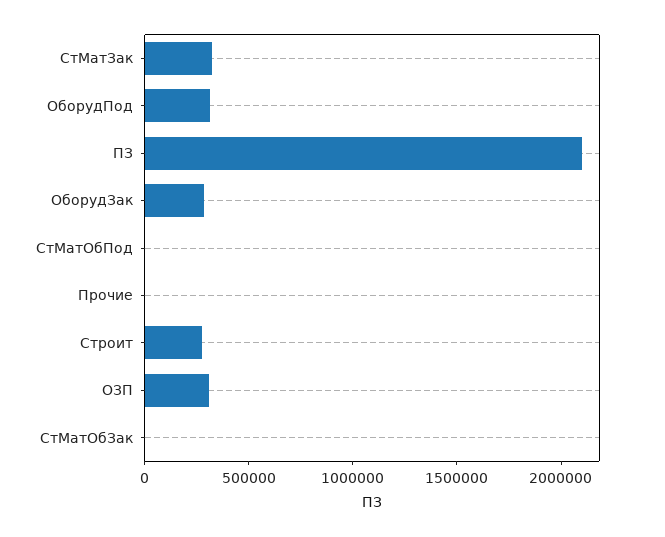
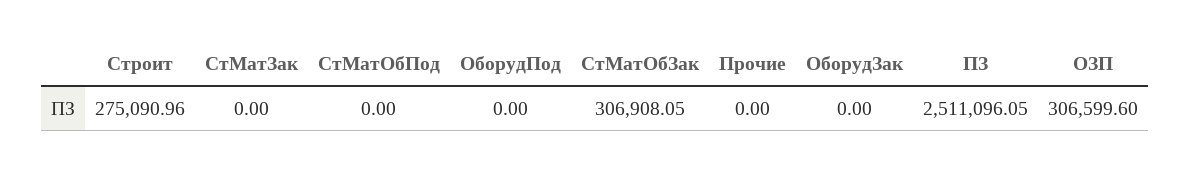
  {
-   "СтМатЗак": 300000,
+   "СтМатЗак": 0,
-   "ОборудПод": 300000,
+   "ОборудПод": 0,
-   "ПЗ": 2100000,
+   "ПЗ": 2511096.05,
-   "ОборудЗак": 300000,
+   "ОборудЗак": 0,
    "СтМатОбПод": 0,
    "Прочие": 0,
    "Строит": 275090.96,
    "ОЗП": 306599.6,
-   "СтМатОбЗак": 0
+   "СтМатОбЗак": 306908.05
  }

